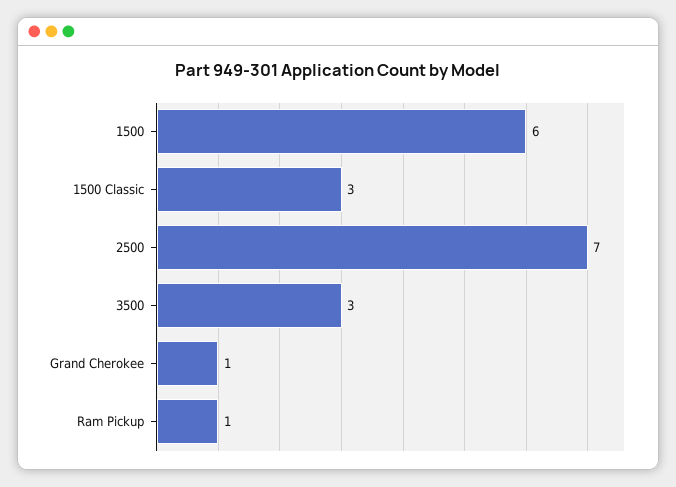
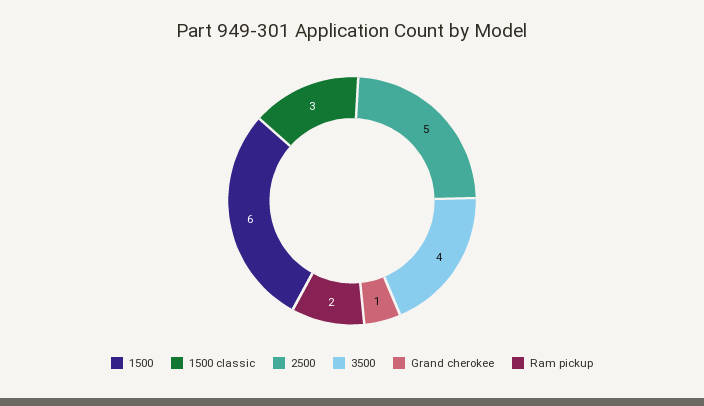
  {
    "1500": 6,
    "1500 Classic": 3,
-   "2500": 7,
+   "2500": 5,
-   "3500": 3,
+   "3500": 4,
    "Grand Cherokee": 1,
-   "Ram Pickup": 1
+   "Ram Pickup": 2
  }

